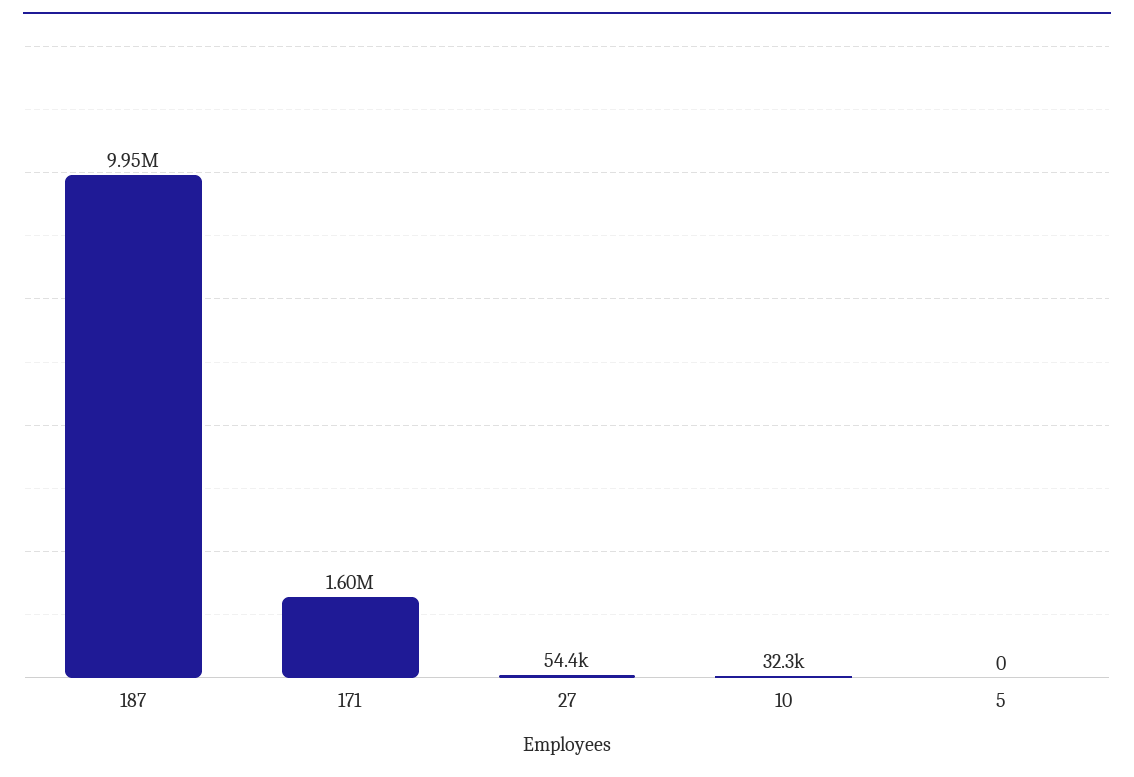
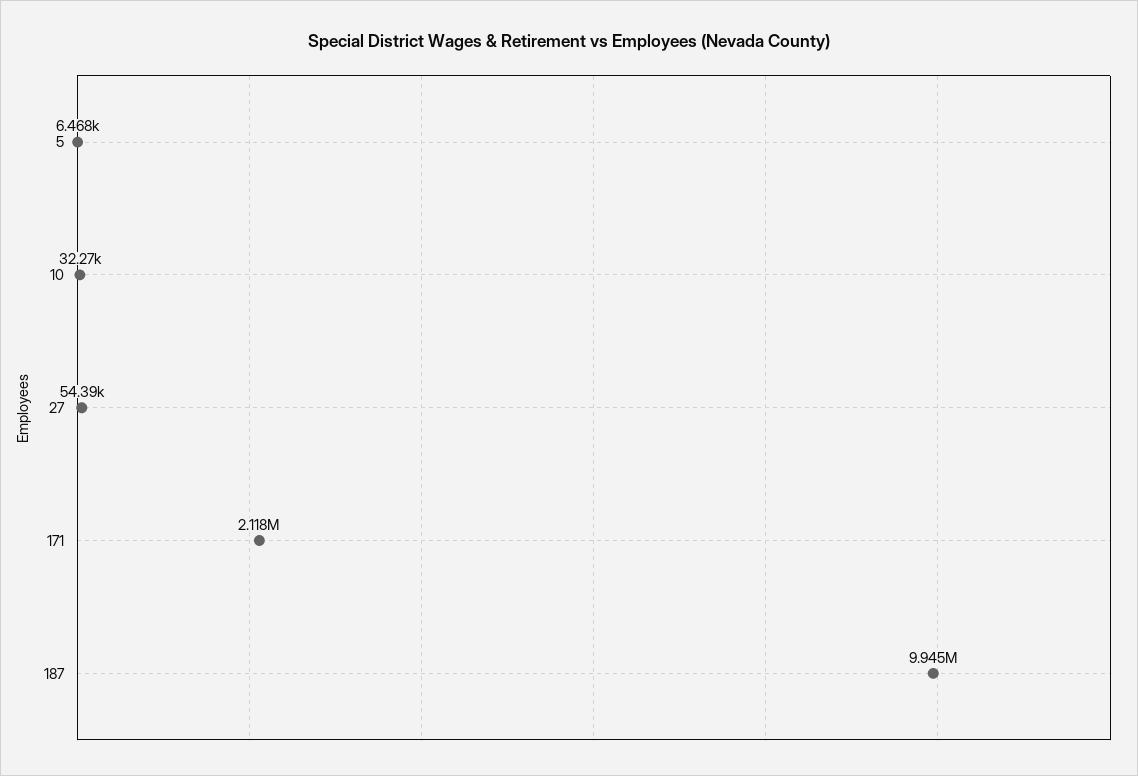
  {
    "187": 9945000,
-   "171": 1600000,
+   "171": 2118000,
    "27": 54390,
    "10": 32270,
-   "5": 0
+   "5": 6468
  }

